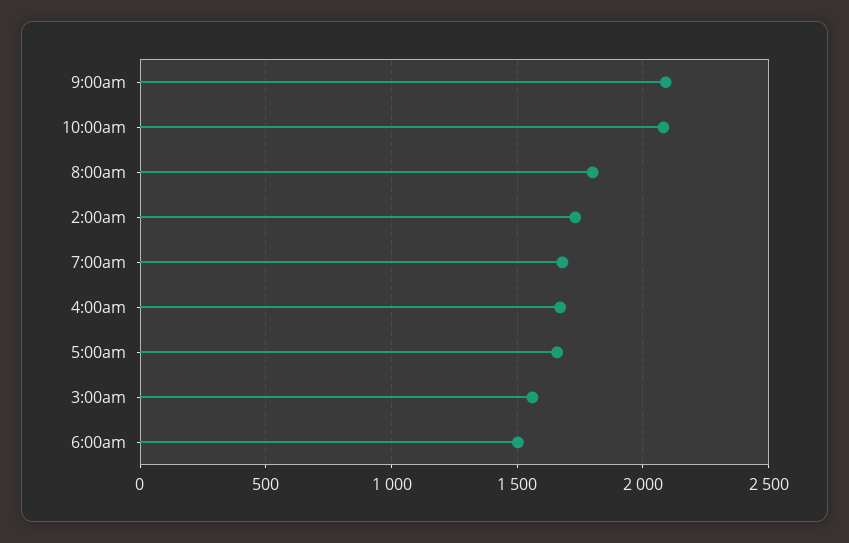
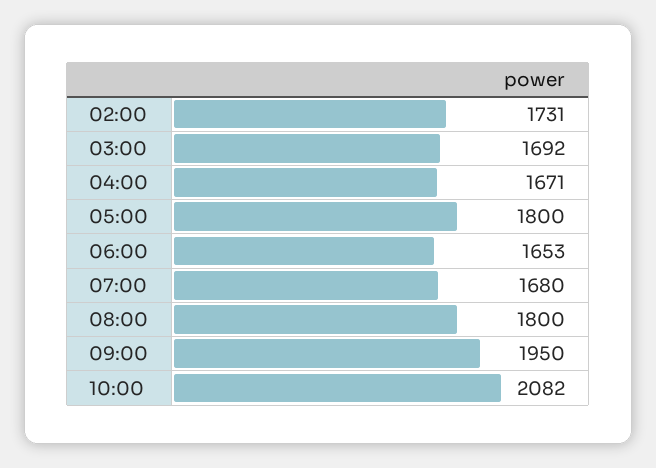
  {
-   "9:00am": 2100,
+   "9:00am": 1950,
    "10:00am": 2082,
    "8:00am": 1800,
    "2:00am": 1731,
    "7:00am": 1680,
    "4:00am": 1671,
-   "5:00am": 1650,
+   "5:00am": 1800,
-   "3:00am": 1550,
+   "3:00am": 1692,
-   "6:00am": 1500
+   "6:00am": 1653
  }

